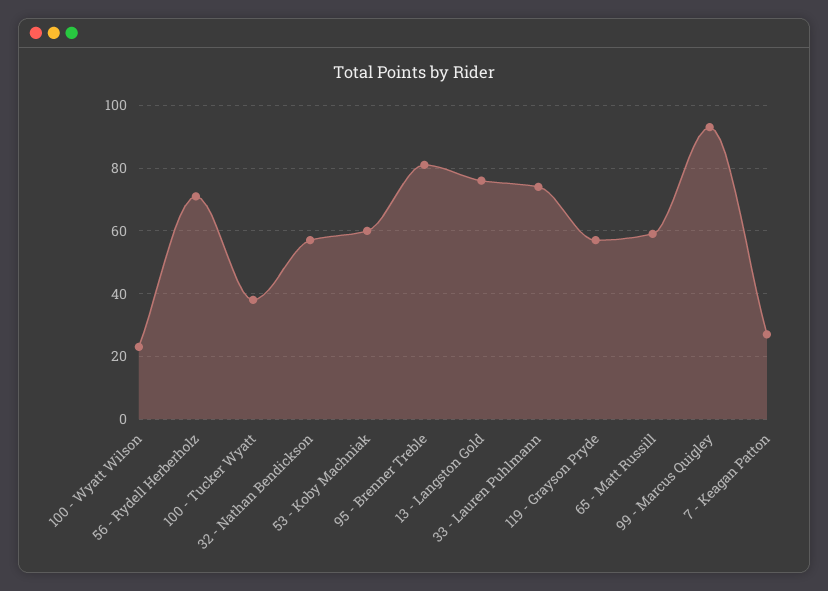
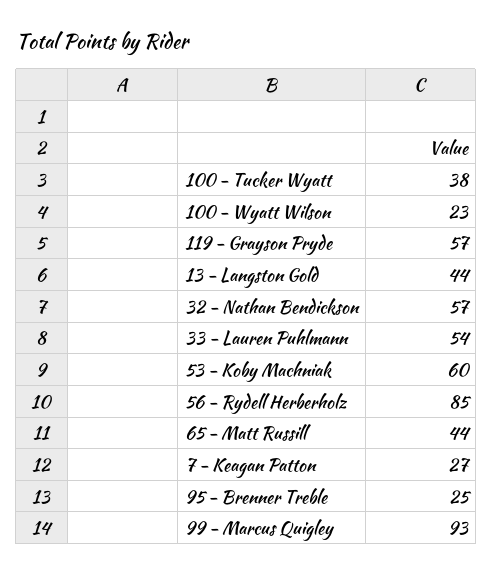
  {
    "100 - Wyatt Wilson": 23,
-   "56 - Rydell Herberholz": 70,
+   "56 - Rydell Herberholz": 85,
    "100 - Tucker Wyatt": 38,
    "32 - Nathan Bendickson": 57,
    "53 - Koby Machniak": 60,
-   "95 - Brenner Treble": 80,
+   "95 - Brenner Treble": 25,
-   "13 - Langston Gold": 75,
+   "13 - Langston Gold": 44,
-   "33 - Lauren Puhlmann": 75,
+   "33 - Lauren Puhlmann": 54,
    "119 - Grayson Pryde": 57,
-   "65 - Matt Russill": 60,
+   "65 - Matt Russill": 44,
    "99 - Marcus Quigley": 93,
    "7 - Keagan Patton": 27
  }

